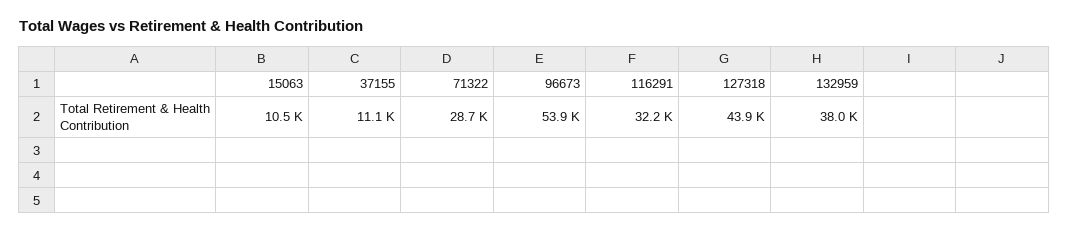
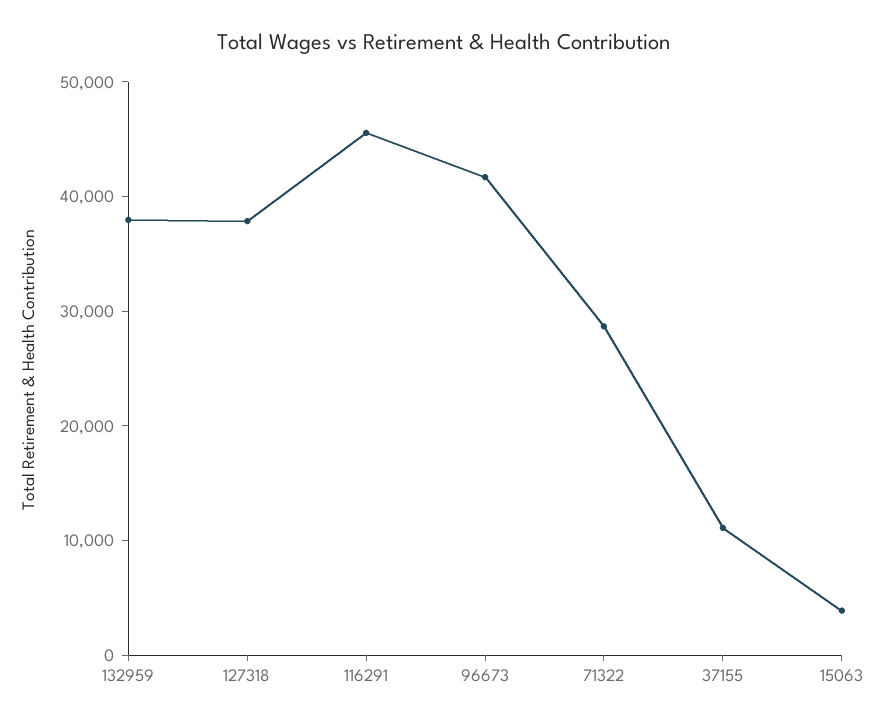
  {
-   "15063": 10500,
+   "15063": 4000,
    "37155": 11100,
    "71322": 28700,
-   "96673": 53900,
+   "96673": 42000,
-   "116291": 32200,
+   "116291": 46000,
-   "127318": 43900,
+   "127318": 38000,
    "132959": 38000
  }

